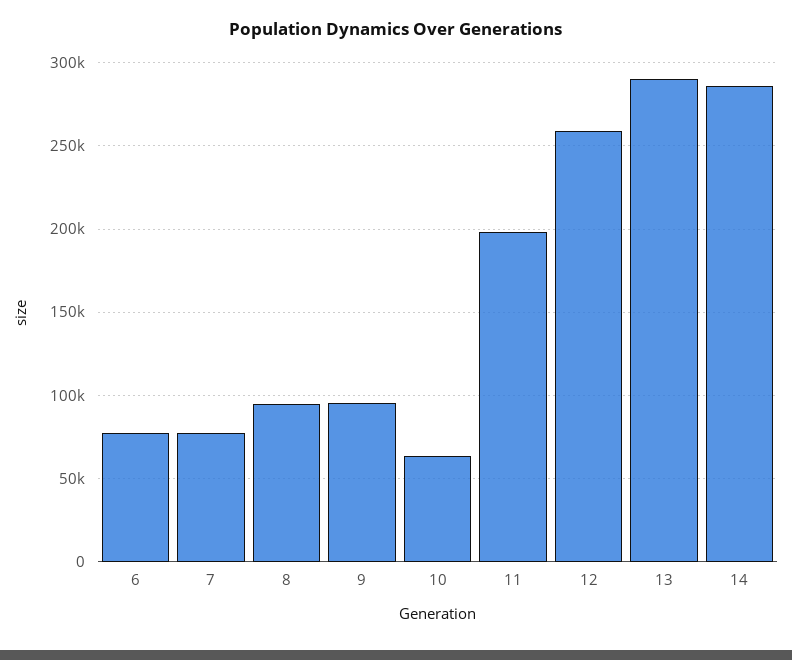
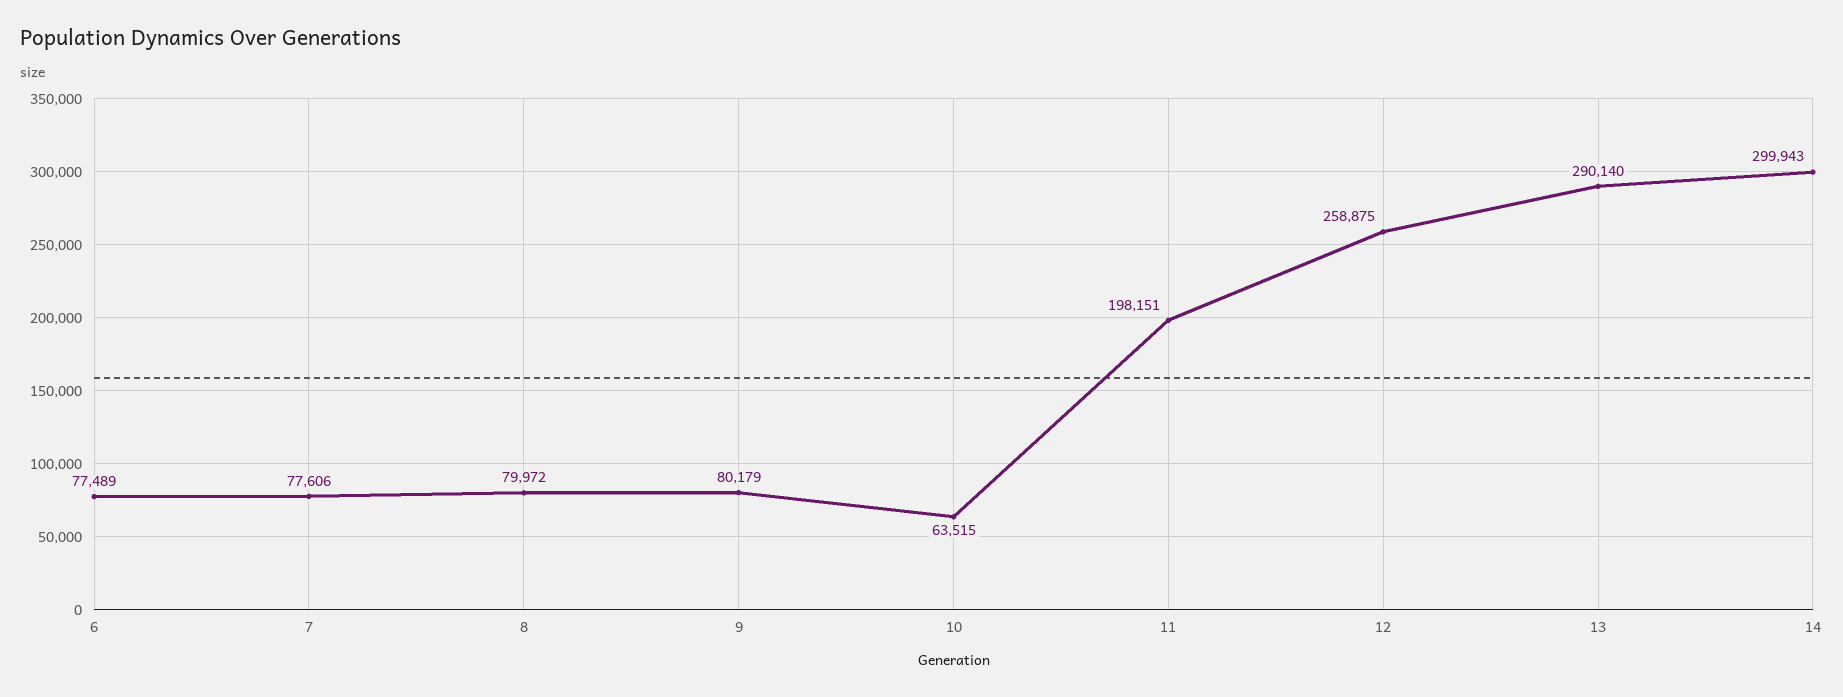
  {
    "6": 77489,
    "7": 77606,
-   "8": 95000,
+   "8": 79972,
-   "9": 95000,
+   "9": 80179,
    "10": 63515,
    "11": 198151,
    "12": 258875,
    "13": 290140,
-   "14": 285000
+   "14": 299943
  }

